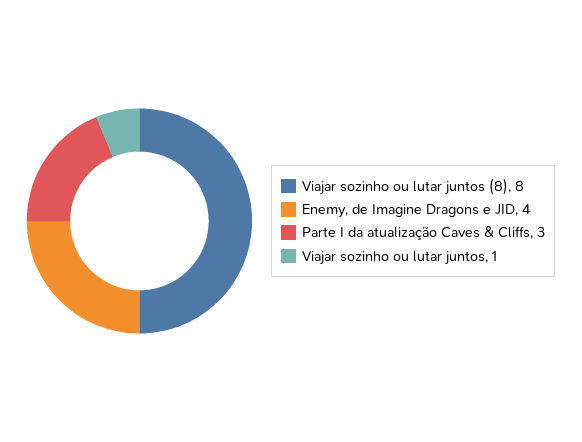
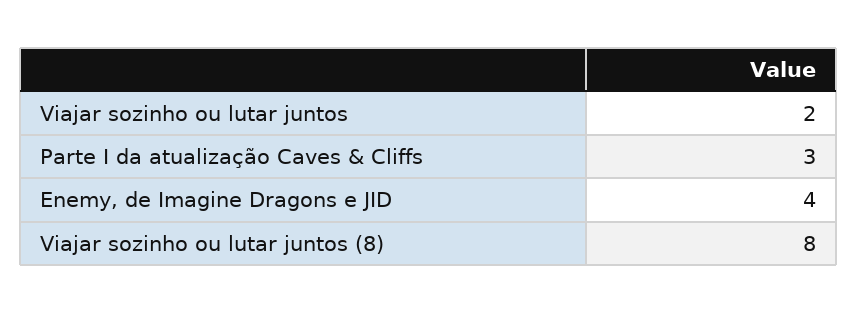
  {
    "Viajar sozinho ou lutar juntos (8)": 8,
    "Enemy, de Imagine Dragons e JID": 4,
    "Parte I da atualização Caves & Cliffs": 3,
-   "Viajar sozinho ou lutar juntos": 1
+   "Viajar sozinho ou lutar juntos": 2
  }

